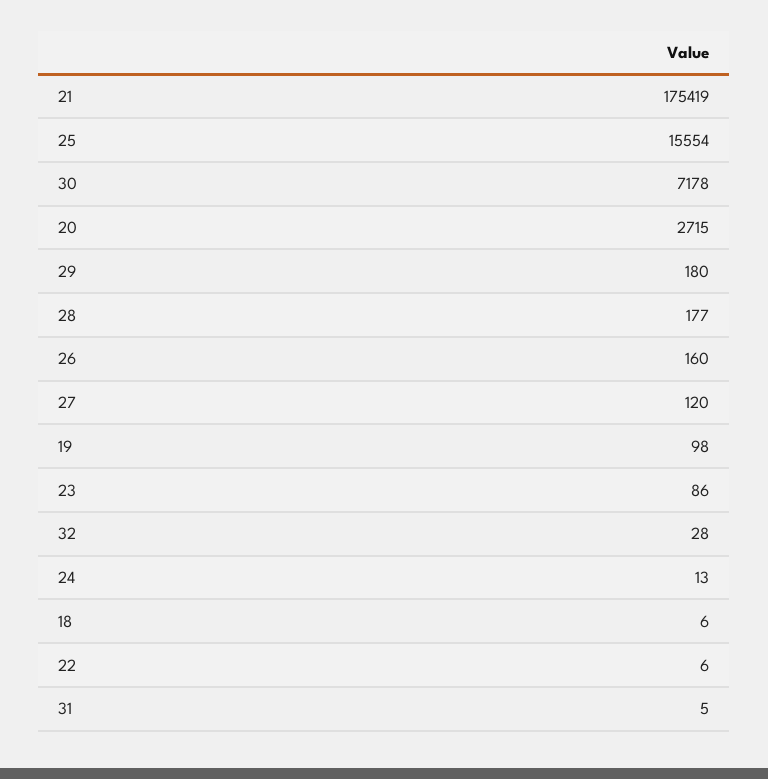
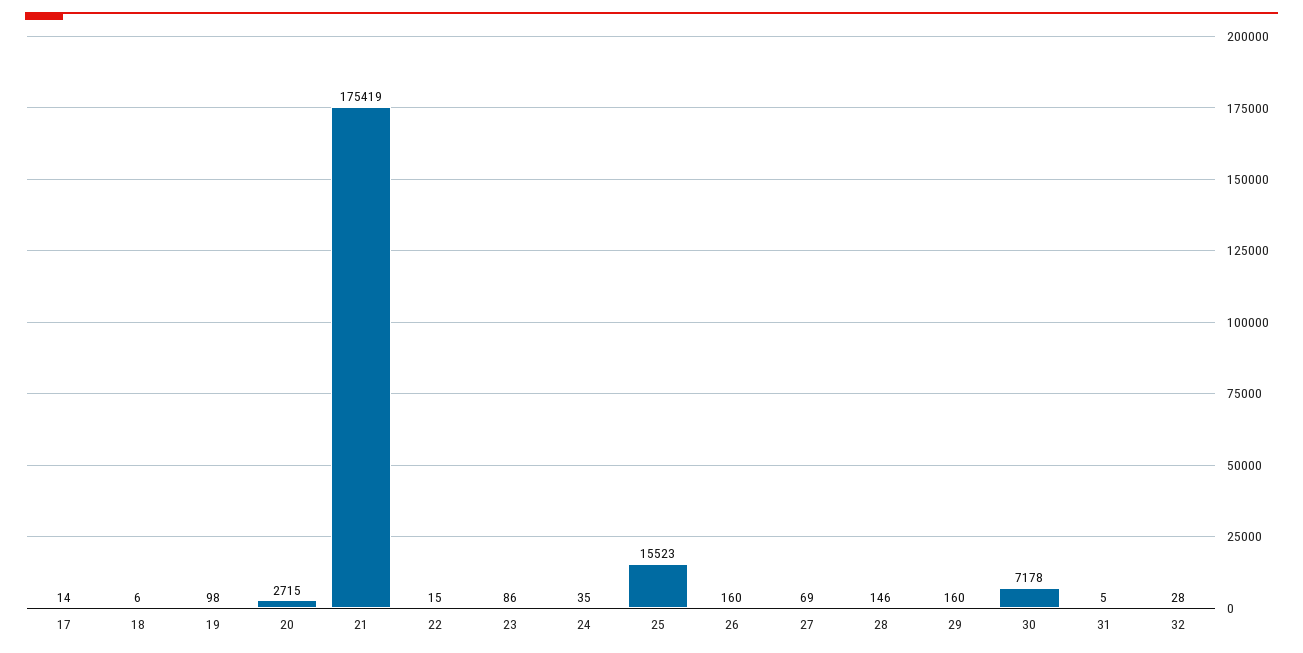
  {
    "21": 175419,
-   "25": 15554,
+   "25": 15523,
    "30": 7178,
    "20": 2715,
-   "29": 180,
+   "29": 160,
-   "28": 177,
+   "28": 146,
    "26": 160,
-   "27": 120,
+   "27": 69,
    "19": 98,
    "23": 86,
    "32": 28,
-   "24": 13,
+   "24": 35,
    "18": 6,
-   "22": 6,
+   "22": 15,
-   "31": 5
+   "31": 5,
+   "17": 14
  }

